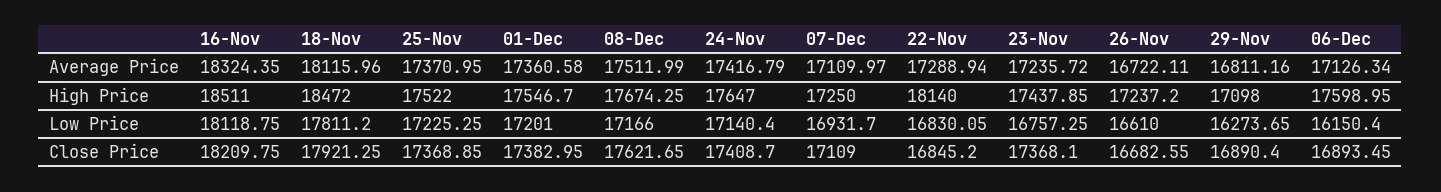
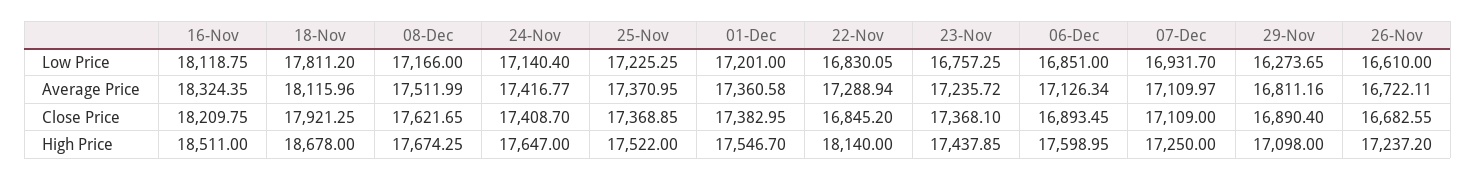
  {
    "16-Nov": {
      "Average Price": 18324.35,
      "High Price": 18511,
      "Low Price": 18118.75,
      "Close Price": 18209.75
    },
    "18-Nov": {
      "Average Price": 18115.96,
-     "High Price": 18472,
+     "High Price": 18678,
      "Low Price": 17811.2,
      "Close Price": 17921.25
    },
    "25-Nov": {
      "Average Price": 17370.95,
      "High Price": 17522,
      "Low Price": 17225.25,
      "Close Price": 17368.85
    },
    "01-Dec": {
      "Average Price": 17360.58,
      "High Price": 17546.7,
      "Low Price": 17201,
      "Close Price": 17382.95
    },
    "08-Dec": {
      "Average Price": 17511.99,
      "High Price": 17674.25,
      "Low Price": 17166,
      "Close Price": 17621.65
    },
    "24-Nov": {
-     "Average Price": 17416.79,
+     "Average Price": 17416.77,
      "High Price": 17647,
      "Low Price": 17140.4,
      "Close Price": 17408.7
    },
    "07-Dec": {
      "Average Price": 17109.97,
      "High Price": 17250,
      "Low Price": 16931.7,
      "Close Price": 17109
    },
    "22-Nov": {
      "Average Price": 17288.94,
      "High Price": 18140,
      "Low Price": 16830.05,
      "Close Price": 16845.2
    },
    "23-Nov": {
      "Average Price": 17235.72,
      "High Price": 17437.85,
      "Low Price": 16757.25,
      "Close Price": 17368.1
    },
    "26-Nov": {
      "Average Price": 16722.11,
      "High Price": 17237.2,
      "Low Price": 16610,
      "Close Price": 16682.55
    },
    "29-Nov": {
      "Average Price": 16811.16,
      "High Price": 17098,
      "Low Price": 16273.65,
      "Close Price": 16890.4
    },
    "06-Dec": {
      "Average Price": 17126.34,
      "High Price": 17598.95,
-     "Low Price": 16150.4,
+     "Low Price": 16851,
      "Close Price": 16893.45
    }
  }

